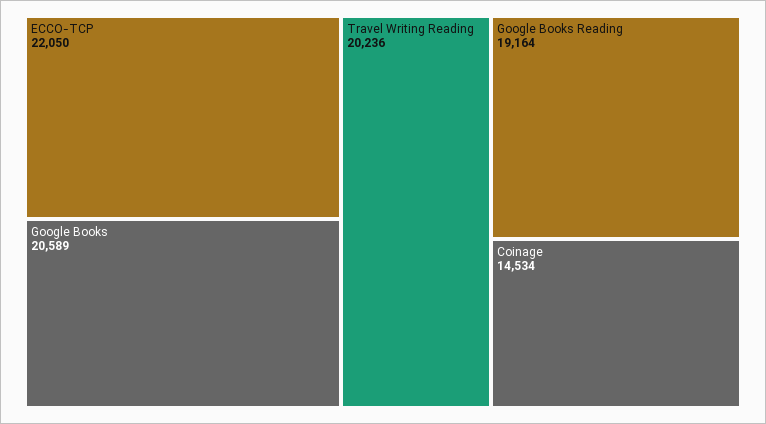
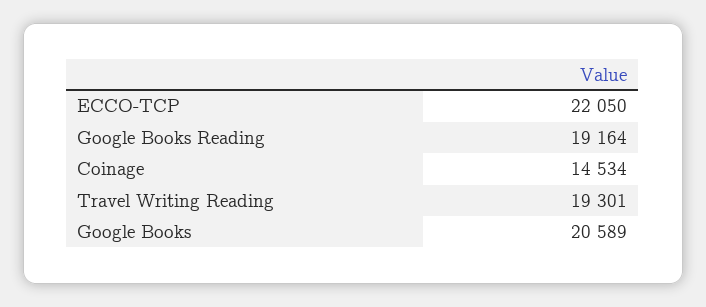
  {
    "ECCO-TCP": 22050,
    "Google Books": 20589,
-   "Travel Writing Reading": 20236,
+   "Travel Writing Reading": 19301,
    "Google Books Reading": 19164,
    "Coinage": 14534
  }

